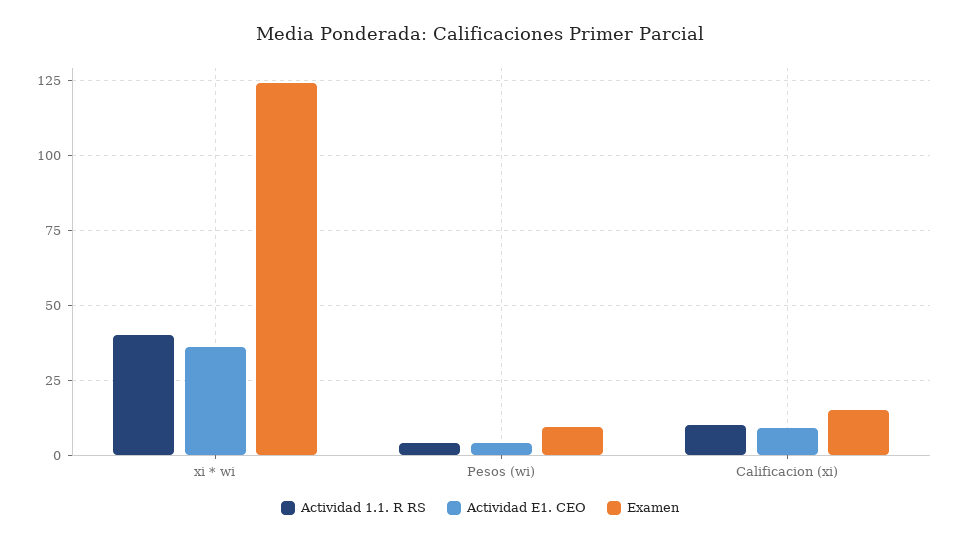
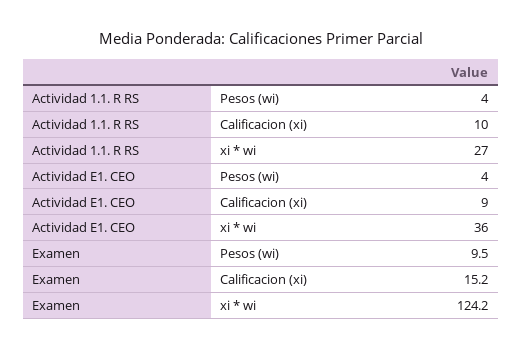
  {
    "Actividad 1.1. R RS": {
-     "xi * wi": 40,
+     "xi * wi": 27,
      "Pesos (wi)": 4,
      "Calificacion (xi)": 10
    },
    "Actividad E1. CEO": {
      "xi * wi": 36,
      "Pesos (wi)": 4,
      "Calificacion (xi)": 9
    },
    "Examen": {
      "xi * wi": 124.2,
      "Pesos (wi)": 9.5,
      "Calificacion (xi)": 15.2
    }
  }

